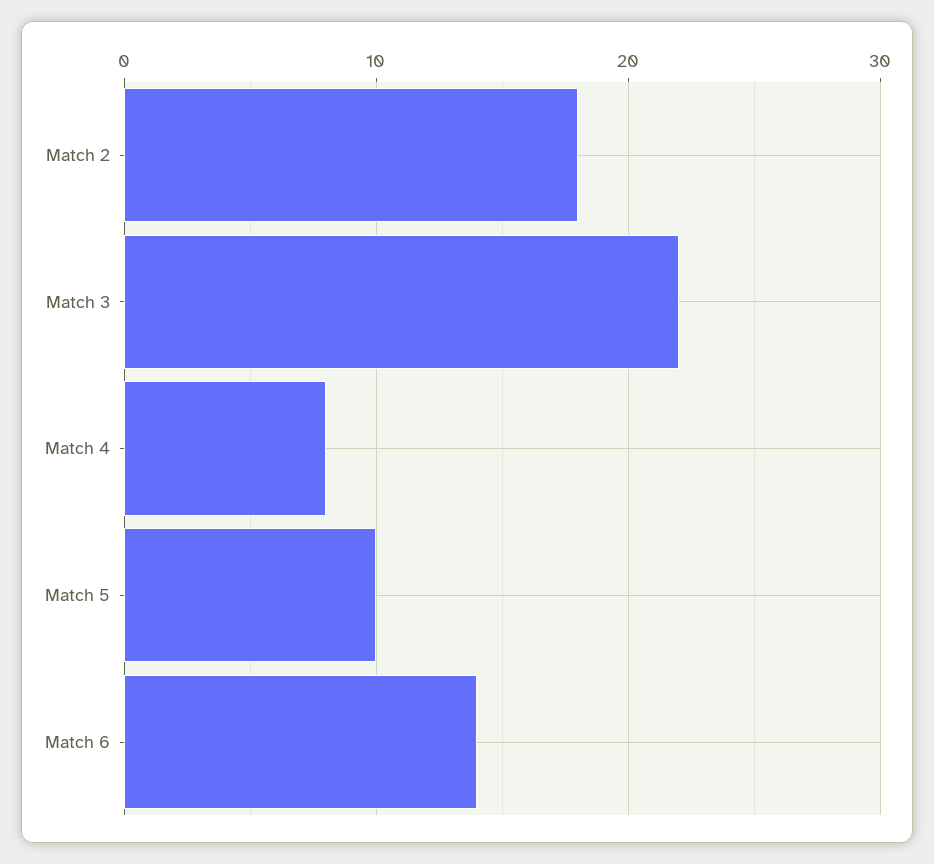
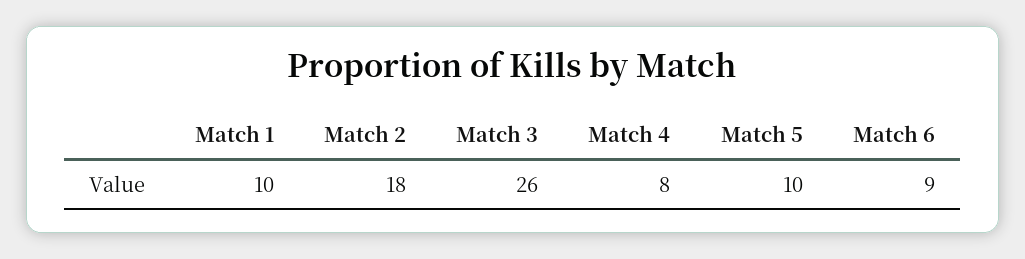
  {
    "Match 2": 18,
-   "Match 3": 22,
+   "Match 3": 26,
    "Match 4": 8,
    "Match 5": 10,
-   "Match 6": 14
+   "Match 6": 9,
+   "Match 1": 10
  }

